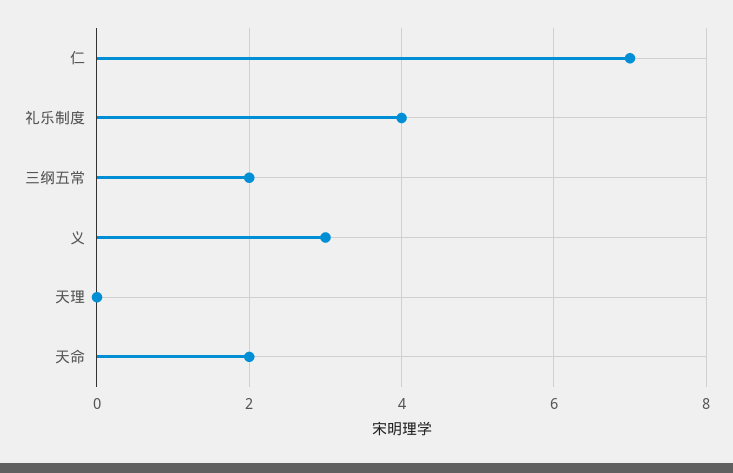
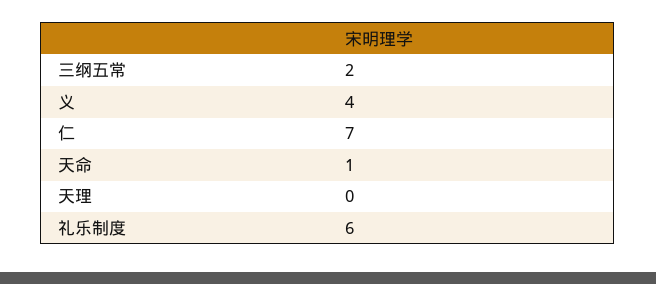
  {
    "仁": 7,
-   "礼乐制度": 4,
+   "礼乐制度": 6,
    "三纲五常": 2,
-   "义": 3,
+   "义": 4,
    "天理": 0,
-   "天命": 2
+   "天命": 1
  }

